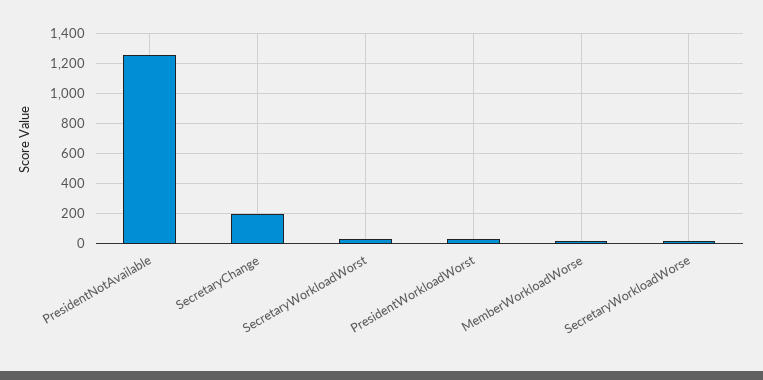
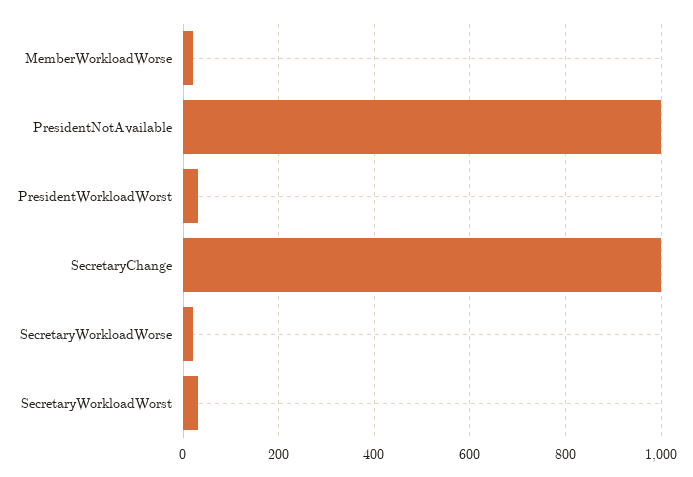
  {
-   "PresidentNotAvailable": 1250,
+   "PresidentNotAvailable": 1000,
-   "SecretaryChange": 200,
+   "SecretaryChange": 1000,
    "SecretaryWorkloadWorst": 40,
    "PresidentWorkloadWorst": 40,
    "MemberWorkloadWorse": 20,
    "SecretaryWorkloadWorse": 20
  }

